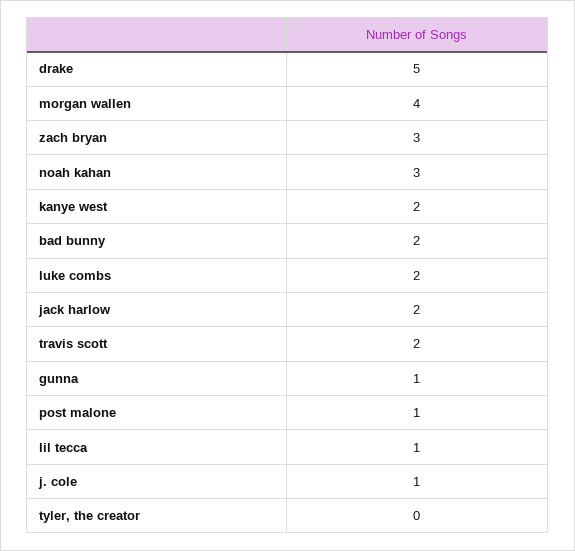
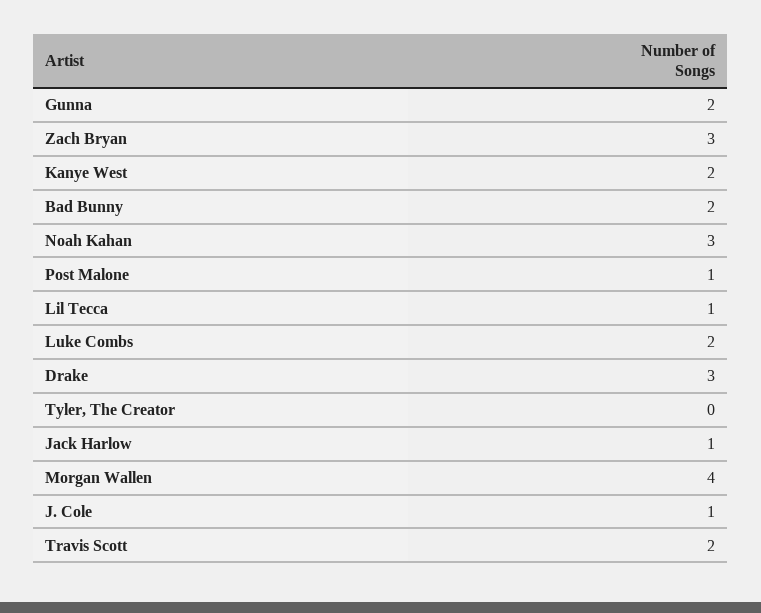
  {
-   "drake": 5,
+   "drake": 3,
    "morgan wallen": 4,
    "zach bryan": 3,
    "noah kahan": 3,
    "kanye west": 2,
    "bad bunny": 2,
    "luke combs": 2,
-   "jack harlow": 2,
+   "jack harlow": 1,
    "travis scott": 2,
-   "gunna": 1,
+   "gunna": 2,
    "post malone": 1,
    "lil tecca": 1,
    "j. cole": 1,
    "tyler, the creator": 0
  }

